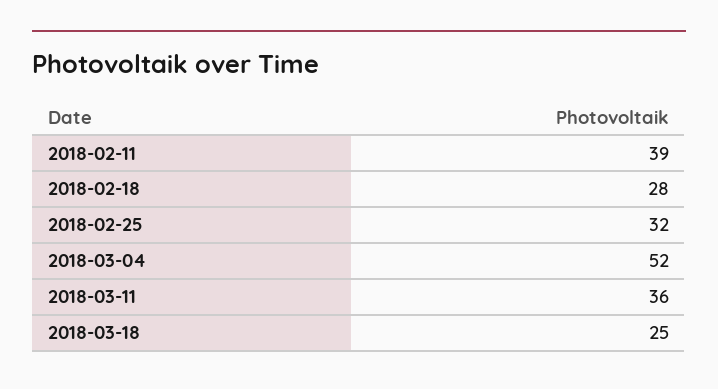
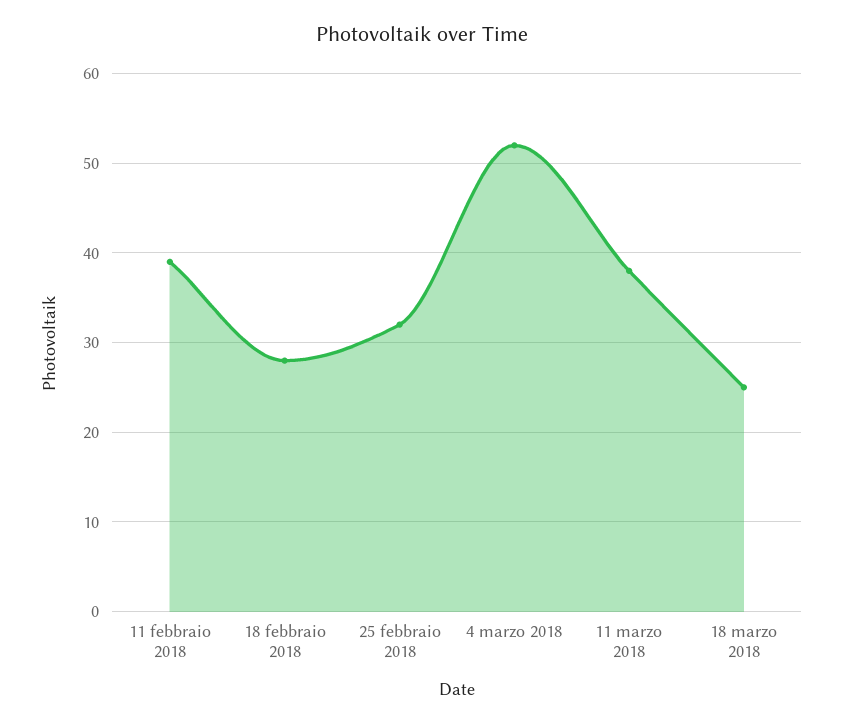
  {
    "2018-02-11": 39,
    "2018-02-18": 28,
    "2018-02-25": 32,
    "2018-03-04": 52,
-   "2018-03-11": 36,
+   "2018-03-11": 38,
    "2018-03-18": 25
  }

